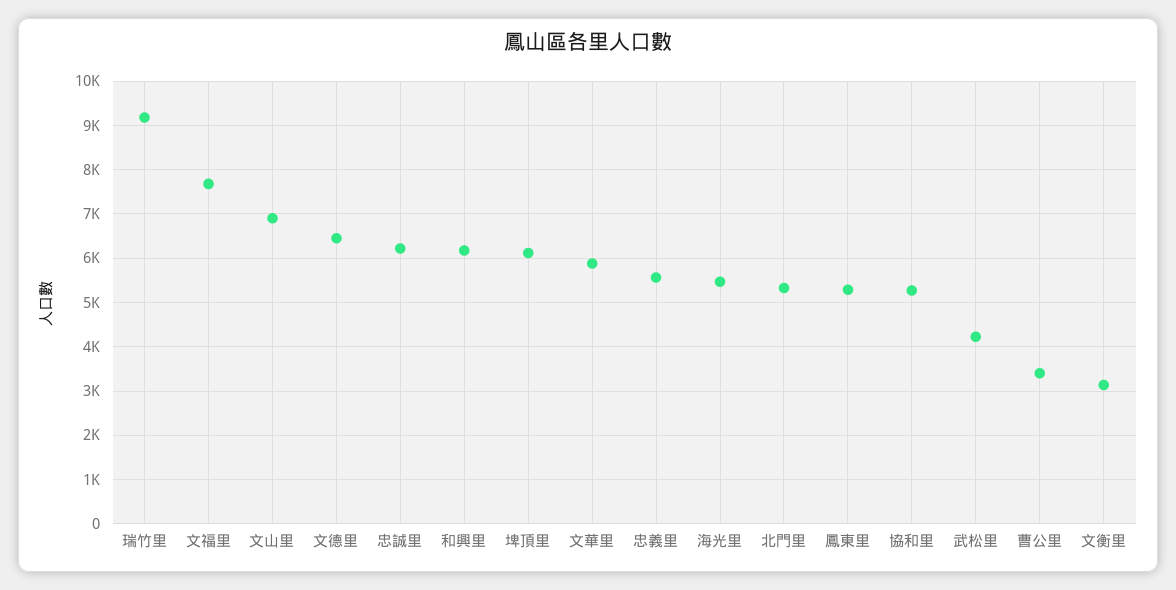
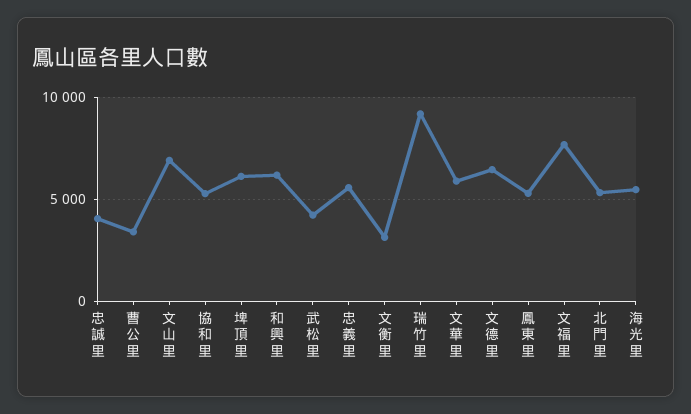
  {
    "瑞竹里": 9200,
    "文福里": 7600,
    "文山里": 7000,
    "文德里": 6400,
-   "忠誠里": 6200,
+   "忠誠里": 4000,
    "和興里": 6200,
    "埤頂里": 6200,
    "文華里": 5800,
    "忠義里": 5600,
    "海光里": 5400,
    "北門里": 5400,
    "鳳東里": 5200,
    "協和里": 5200,
    "武松里": 4200,
    "曹公里": 3400,
    "文衡里": 3200
  }

